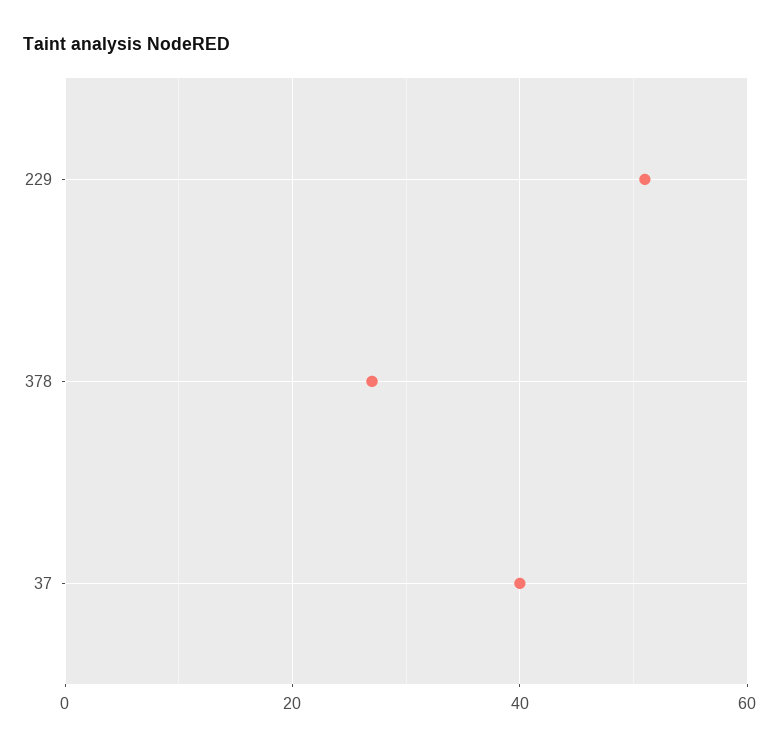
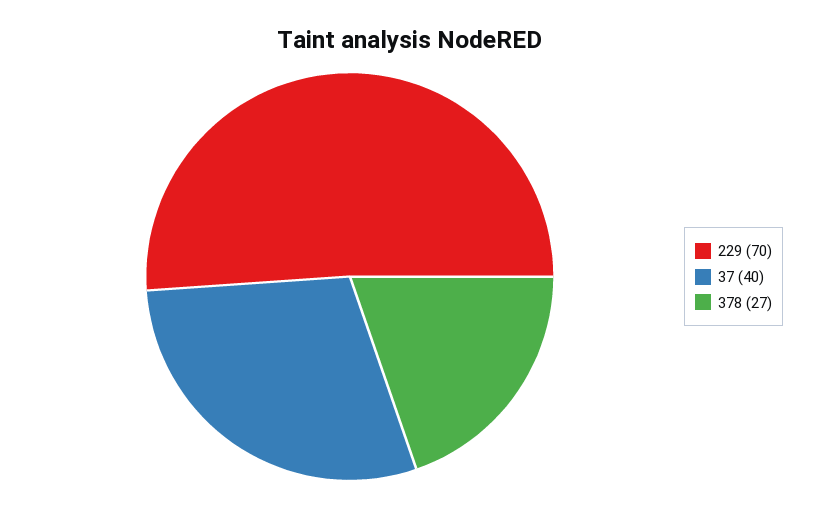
  {
-   "229": 50,
+   "229": 70,
    "378": 27,
    "37": 40
  }

